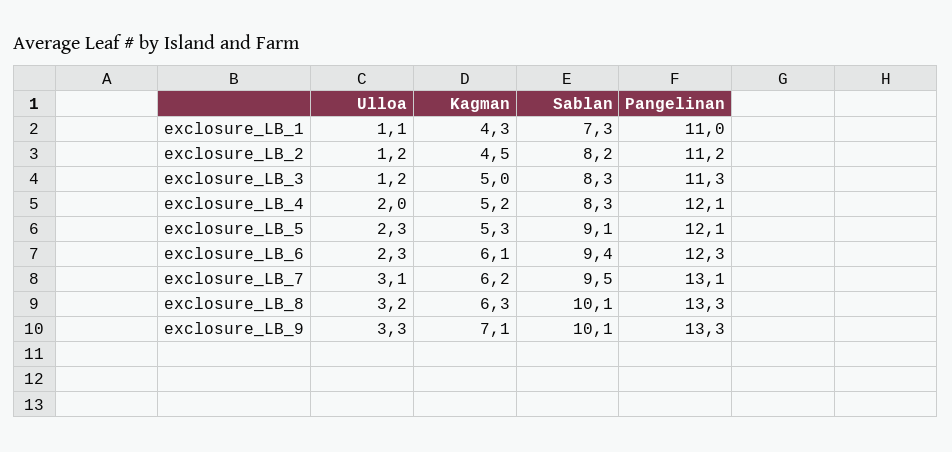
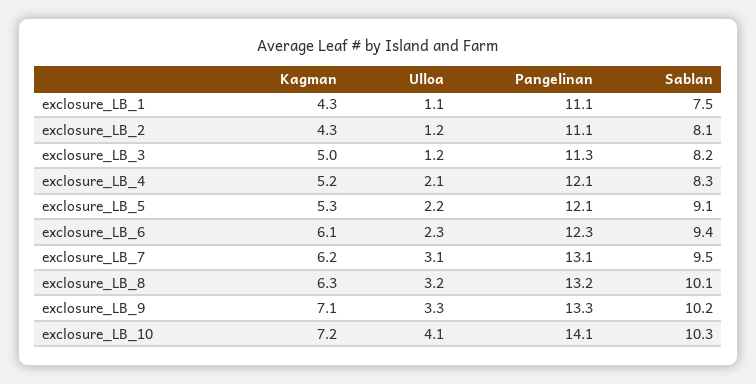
  {
    "Ulloa": {
      "exclosure_LB_1": 1.1,
      "exclosure_LB_2": 1.2,
      "exclosure_LB_3": 1.2,
-     "exclosure_LB_4": 2,
+     "exclosure_LB_4": 2.1,
-     "exclosure_LB_5": 2.3,
+     "exclosure_LB_5": 2.2,
      "exclosure_LB_6": 2.3,
      "exclosure_LB_7": 3.1,
      "exclosure_LB_8": 3.2,
-     "exclosure_LB_9": 3.3
+     "exclosure_LB_9": 3.3,
+     "exclosure_LB_10": 4.1
    },
    "Kagman": {
      "exclosure_LB_1": 4.3,
-     "exclosure_LB_2": 4.5,
+     "exclosure_LB_2": 4.3,
      "exclosure_LB_3": 5,
      "exclosure_LB_4": 5.2,
      "exclosure_LB_5": 5.3,
      "exclosure_LB_6": 6.1,
      "exclosure_LB_7": 6.2,
      "exclosure_LB_8": 6.3,
-     "exclosure_LB_9": 7.1
+     "exclosure_LB_9": 7.1,
+     "exclosure_LB_10": 7.2
    },
    "Sablan": {
-     "exclosure_LB_1": 7.3,
+     "exclosure_LB_1": 7.5,
-     "exclosure_LB_2": 8.2,
+     "exclosure_LB_2": 8.1,
-     "exclosure_LB_3": 8.3,
+     "exclosure_LB_3": 8.2,
      "exclosure_LB_4": 8.3,
      "exclosure_LB_5": 9.1,
      "exclosure_LB_6": 9.4,
      "exclosure_LB_7": 9.5,
      "exclosure_LB_8": 10.1,
-     "exclosure_LB_9": 10.1
+     "exclosure_LB_9": 10.2,
+     "exclosure_LB_10": 10.3
    },
    "Pangelinan": {
-     "exclosure_LB_1": 11,
+     "exclosure_LB_1": 11.1,
-     "exclosure_LB_2": 11.2,
+     "exclosure_LB_2": 11.1,
      "exclosure_LB_3": 11.3,
      "exclosure_LB_4": 12.1,
      "exclosure_LB_5": 12.1,
      "exclosure_LB_6": 12.3,
      "exclosure_LB_7": 13.1,
-     "exclosure_LB_8": 13.3,
+     "exclosure_LB_8": 13.2,
-     "exclosure_LB_9": 13.3
+     "exclosure_LB_9": 13.3,
+     "exclosure_LB_10": 14.1
    }
  }

